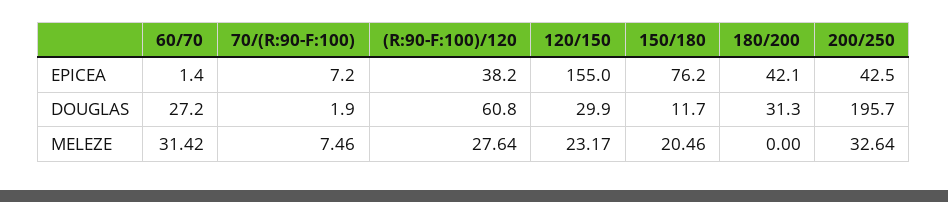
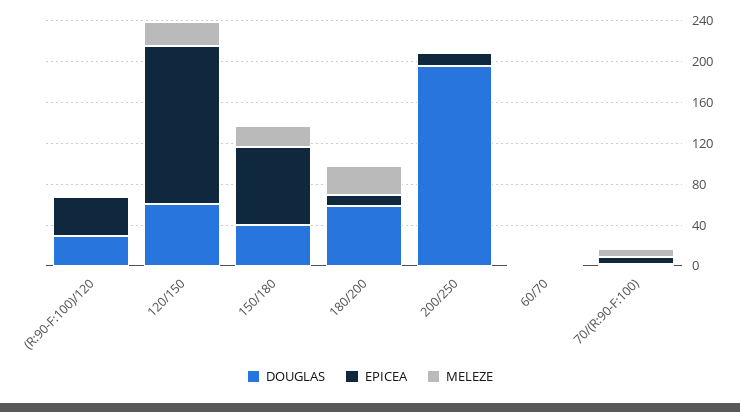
  {
    "EPICEA": {
      "60/70": 1.4,
      "70/(R:90-F:100)": 7.2,
      "(R:90-F:100)/120": 38.2,
      "120/150": 155,
      "150/180": 76.2,
-     "180/200": 42.1,
+     "180/200": 10,
-     "200/250": 42.5
+     "200/250": 10
    },
    "DOUGLAS": {
-     "60/70": 27.2,
+     "60/70": 0,
      "70/(R:90-F:100)": 1.9,
-     "(R:90-F:100)/120": 60.8,
+     "(R:90-F:100)/120": 30,
-     "120/150": 29.9,
+     "120/150": 60,
-     "150/180": 11.7,
+     "150/180": 40,
-     "180/200": 31.3,
+     "180/200": 60,
      "200/250": 195.7
    },
    "MELEZE": {
-     "60/70": 31.42,
+     "60/70": 0,
      "70/(R:90-F:100)": 7.46,
-     "(R:90-F:100)/120": 27.64,
+     "(R:90-F:100)/120": 0,
      "120/150": 23.17,
      "150/180": 20.46,
-     "180/200": 0,
+     "180/200": 30,
-     "200/250": 32.64
+     "200/250": 0
    }
  }

